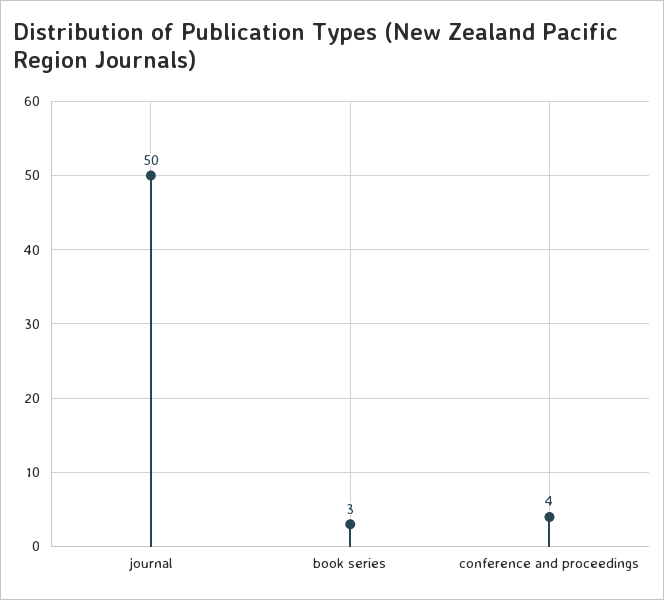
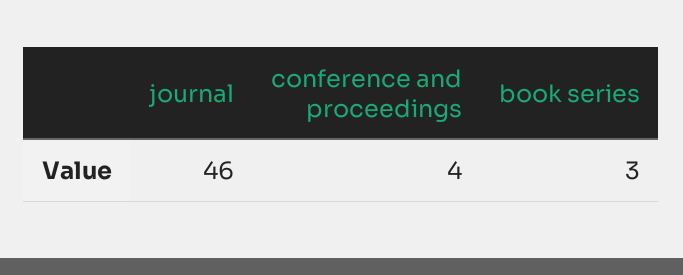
  {
-   "journal": 50,
+   "journal": 46,
    "book series": 3,
    "conference and proceedings": 4
  }

